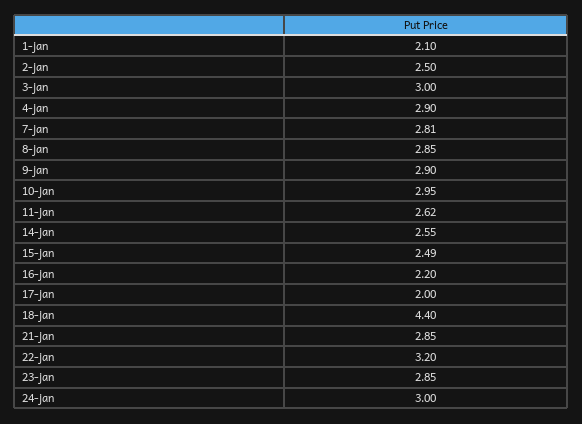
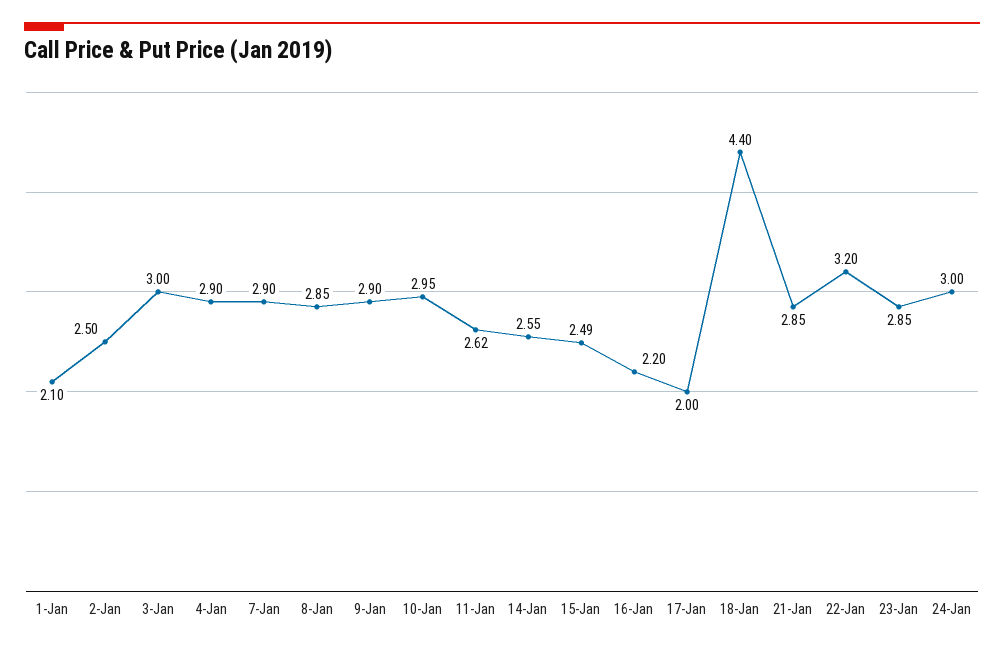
  {
    "1-jan": 2.1,
    "2-jan": 2.5,
    "3-jan": 3,
    "4-jan": 2.9,
-   "7-jan": 2.81,
+   "7-jan": 2.9,
    "8-jan": 2.85,
    "9-jan": 2.9,
    "10-jan": 2.95,
    "11-jan": 2.62,
    "14-jan": 2.55,
    "15-jan": 2.49,
    "16-jan": 2.2,
    "17-jan": 2,
    "18-jan": 4.4,
    "21-jan": 2.85,
    "22-jan": 3.2,
    "23-jan": 2.85,
    "24-jan": 3
  }

